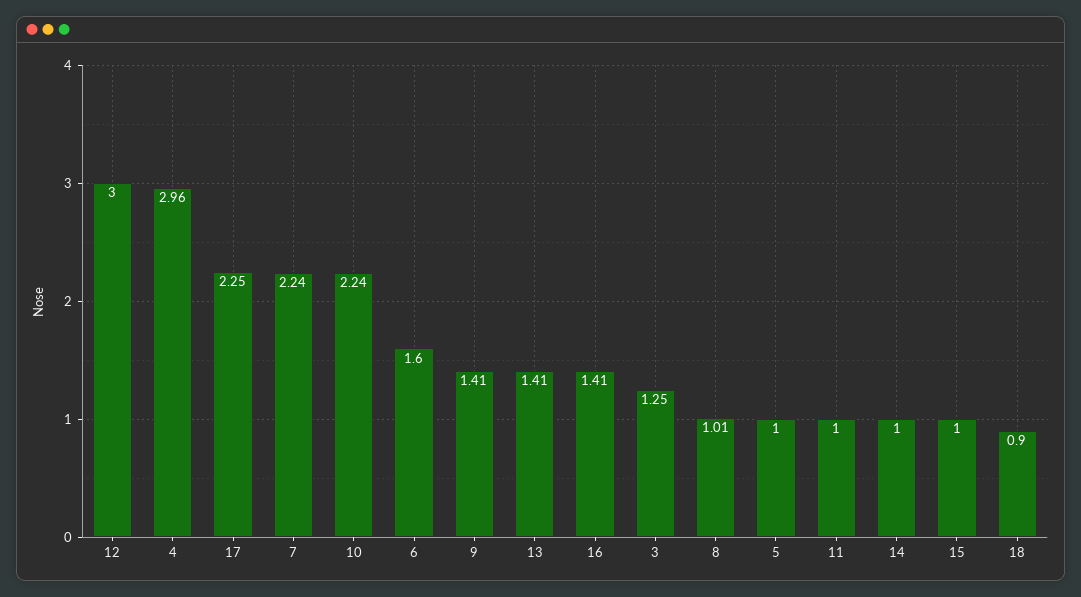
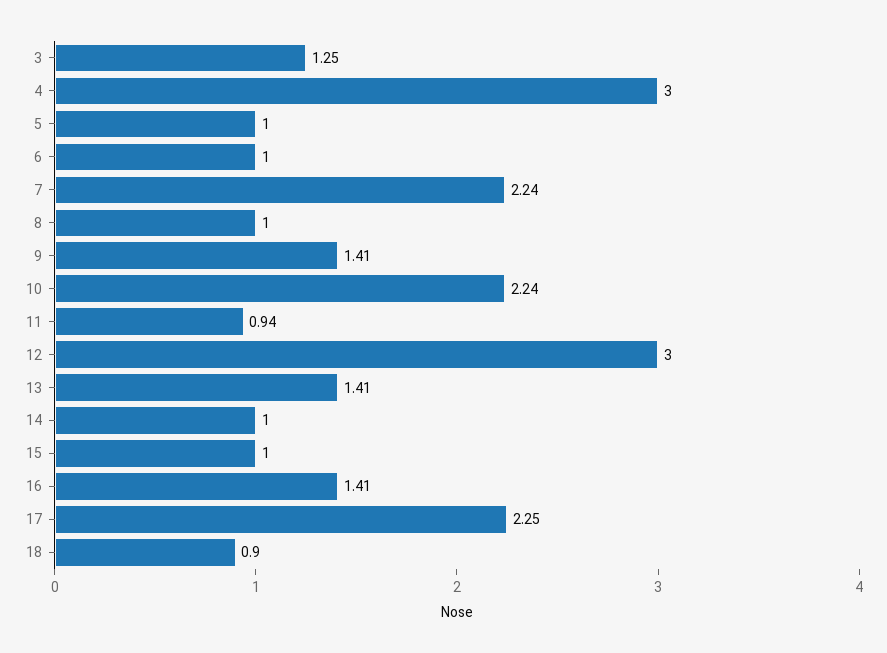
  {
    "12": 3,
-   "4": 2.96,
+   "4": 3,
    "17": 2.25,
    "7": 2.24,
    "10": 2.24,
-   "6": 1.6,
+   "6": 1,
    "9": 1.41,
    "13": 1.41,
    "16": 1.41,
    "3": 1.25,
-   "8": 1.01,
+   "8": 1,
    "5": 1,
-   "11": 1,
+   "11": 0.94,
    "14": 1,
    "15": 1,
    "18": 0.9
  }

